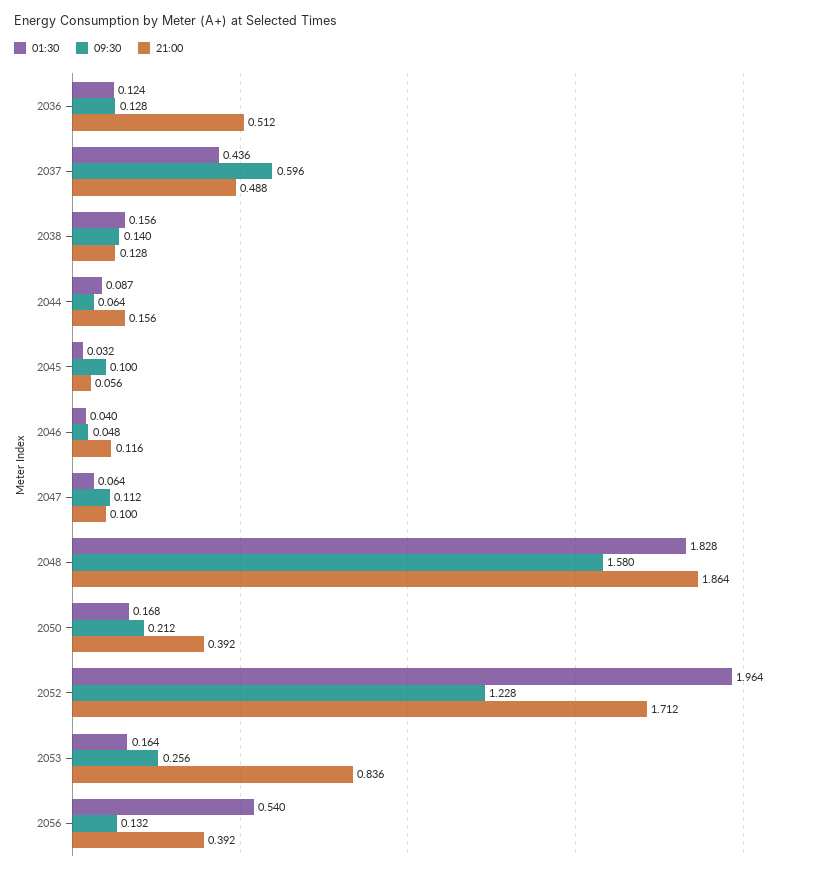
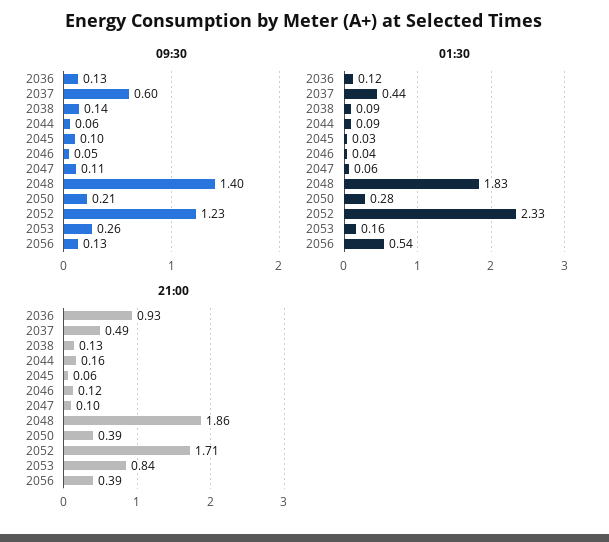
  {
    "01:30": {
      "2036": 0.124,
      "2037": 0.436,
-     "2038": 0.156,
+     "2038": 0.09,
      "2044": 0.087,
      "2045": 0.032,
      "2046": 0.04,
      "2047": 0.064,
      "2048": 1.828,
-     "2050": 0.168,
+     "2050": 0.28,
-     "2052": 1.964,
+     "2052": 2.33,
      "2053": 0.164,
      "2056": 0.54
    },
    "09:30": {
      "2036": 0.128,
      "2037": 0.596,
      "2038": 0.14,
      "2044": 0.064,
      "2045": 0.1,
      "2046": 0.048,
      "2047": 0.112,
-     "2048": 1.58,
+     "2048": 1.4,
      "2050": 0.212,
      "2052": 1.228,
      "2053": 0.256,
      "2056": 0.132
    },
    "21:00": {
-     "2036": 0.512,
+     "2036": 0.93,
      "2037": 0.488,
      "2038": 0.128,
      "2044": 0.156,
      "2045": 0.056,
      "2046": 0.116,
      "2047": 0.1,
      "2048": 1.864,
      "2050": 0.392,
      "2052": 1.712,
      "2053": 0.836,
      "2056": 0.392
    }
  }

